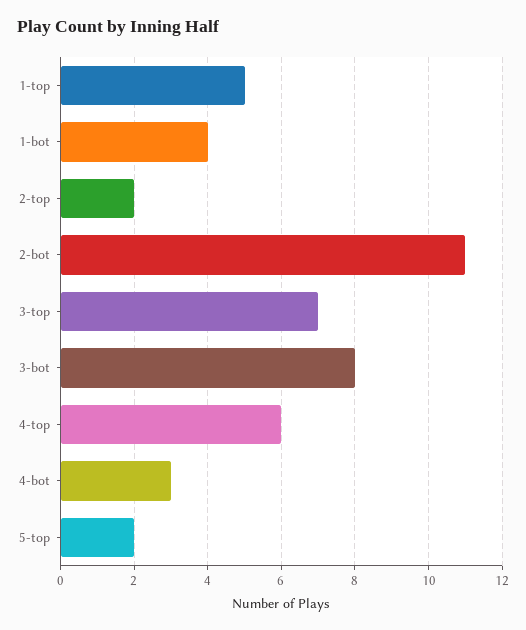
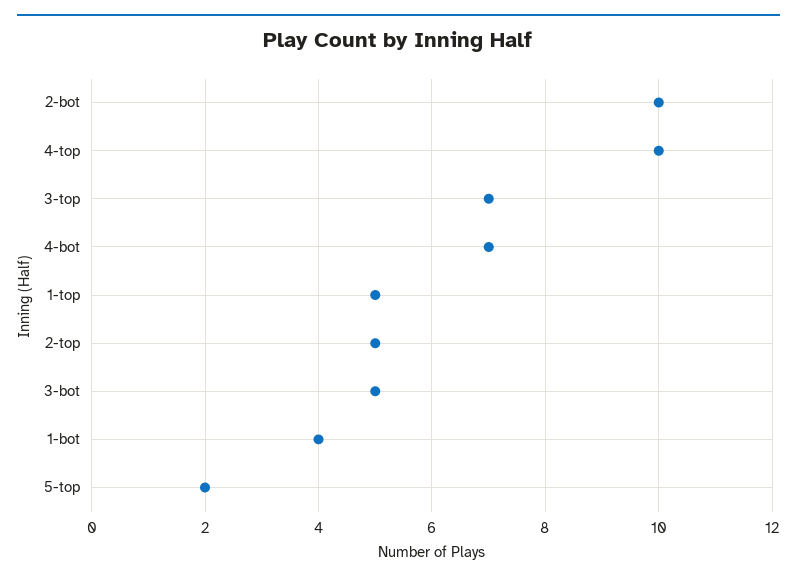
  {
    "1-top": 5,
    "1-bot": 4,
-   "2-top": 2,
+   "2-top": 5,
-   "2-bot": 11,
+   "2-bot": 10,
    "3-top": 7,
-   "3-bot": 8,
+   "3-bot": 5,
-   "4-top": 6,
+   "4-top": 10,
-   "4-bot": 3,
+   "4-bot": 7,
    "5-top": 2
  }

